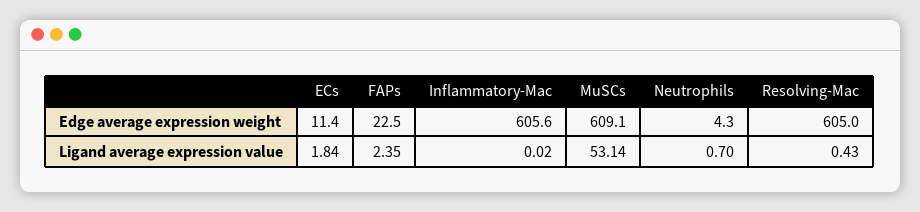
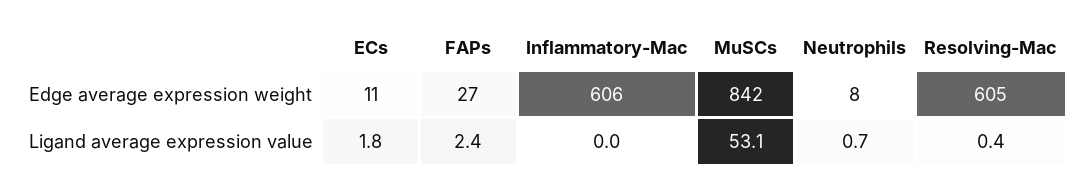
  {
    "ECs": {
      "Edge average expression weight": 11.4,
      "Ligand average expression value": 1.84
    },
    "FAPs": {
-     "Edge average expression weight": 22.5,
+     "Edge average expression weight": 27,
      "Ligand average expression value": 2.35
    },
    "Inflammatory-Mac": {
      "Edge average expression weight": 605.6,
      "Ligand average expression value": 0.02
    },
    "MuSCs": {
-     "Edge average expression weight": 609.1,
+     "Edge average expression weight": 842,
      "Ligand average expression value": 53.14
    },
    "Neutrophils": {
-     "Edge average expression weight": 4.3,
+     "Edge average expression weight": 8,
      "Ligand average expression value": 0.7
    },
    "Resolving-Mac": {
      "Edge average expression weight": 605,
      "Ligand average expression value": 0.43
    }
  }

